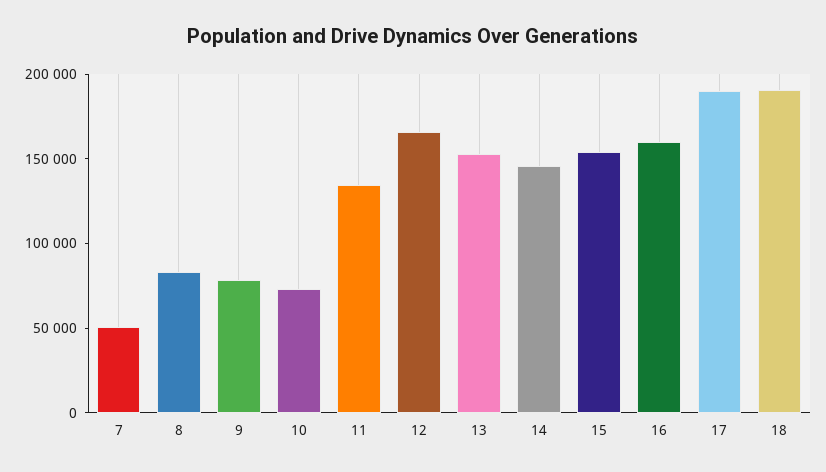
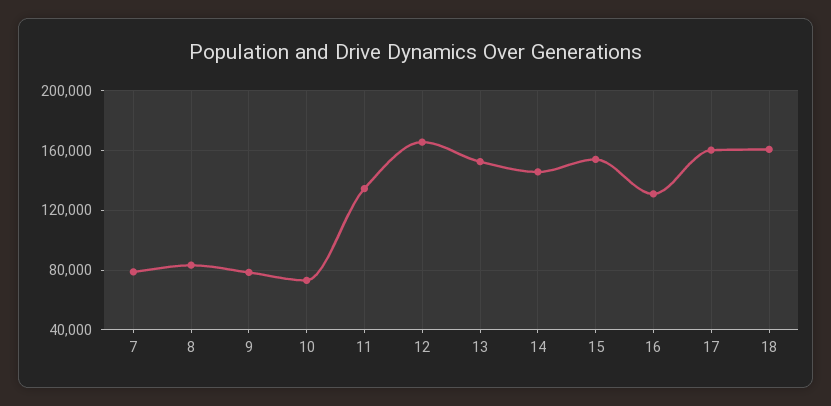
  {
-   "7": 50000,
+   "7": 80000,
    "8": 85000,
    "9": 80000,
    "10": 75000,
    "11": 135000,
    "12": 165000,
    "13": 155000,
    "14": 145000,
    "15": 155000,
-   "16": 160000,
+   "16": 130000,
-   "17": 190000,
+   "17": 160000,
-   "18": 190000
+   "18": 160000
  }

